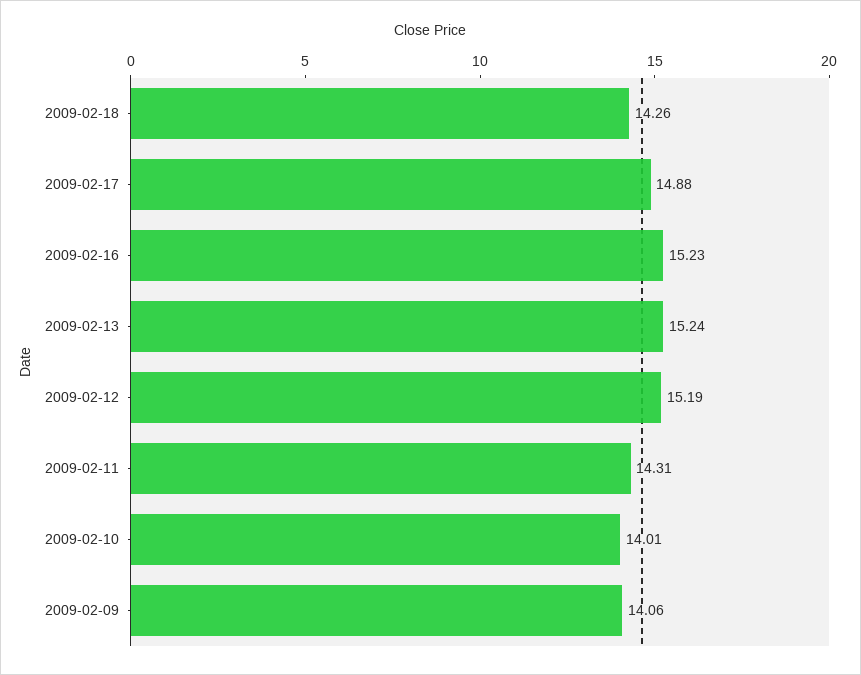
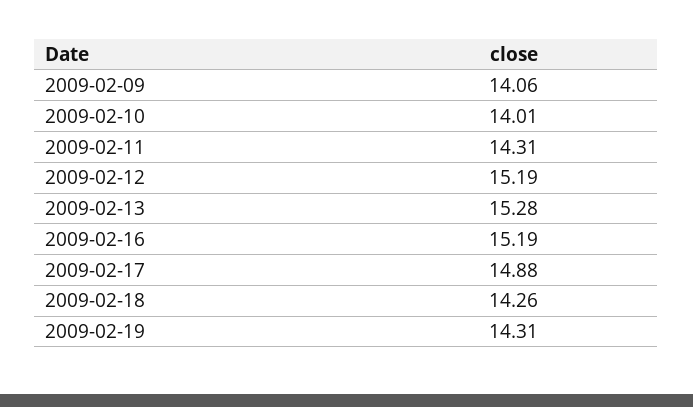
  {
    "2009-02-18": 14.26,
    "2009-02-17": 14.88,
-   "2009-02-16": 15.23,
+   "2009-02-16": 15.19,
-   "2009-02-13": 15.24,
+   "2009-02-13": 15.28,
    "2009-02-12": 15.19,
    "2009-02-11": 14.31,
    "2009-02-10": 14.01,
-   "2009-02-09": 14.06
+   "2009-02-09": 14.06,
+   "2009-02-19": 14.31
  }

